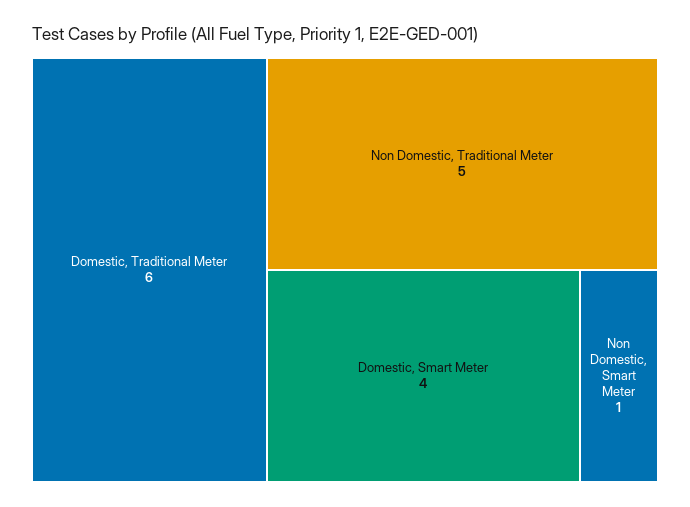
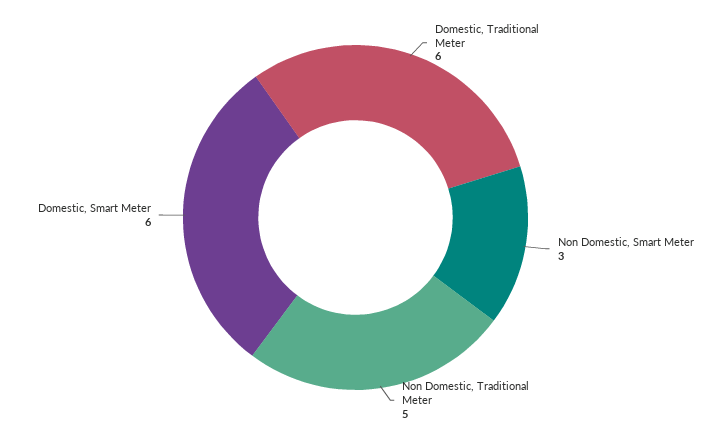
  {
    "Domestic, Traditional Meter": 6,
    "Non Domestic, Traditional Meter": 5,
-   "Domestic, Smart Meter": 4,
+   "Domestic, Smart Meter": 6,
-   "Non Domestic, Smart Meter": 1
+   "Non Domestic, Smart Meter": 3
  }

